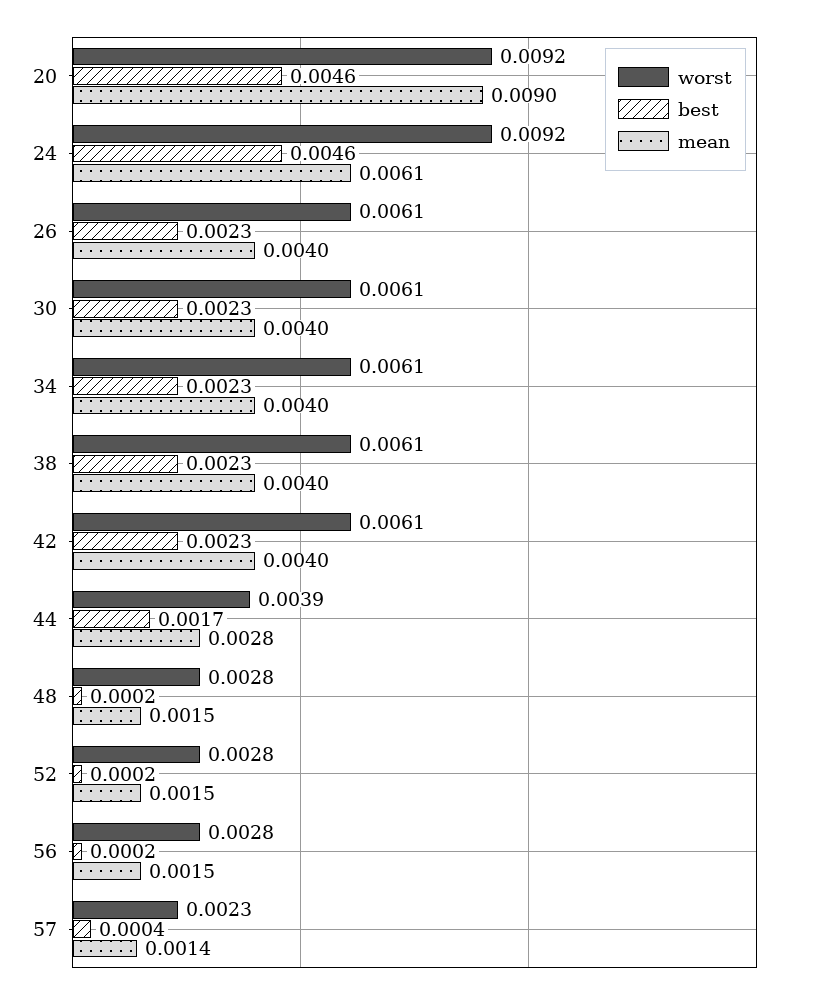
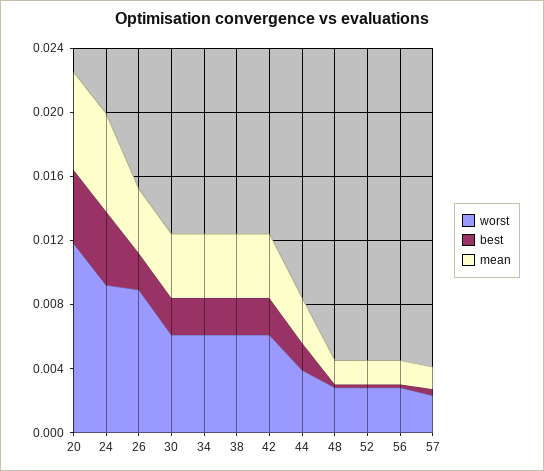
  {
    "worst": {
-     "20": 0.0092,
+     "20": 0.012,
      "24": 0.0092,
-     "26": 0.0061,
+     "26": 0.009,
      "30": 0.0061,
      "34": 0.0061,
      "38": 0.0061,
      "42": 0.0061,
      "44": 0.0039,
      "48": 0.0028,
      "52": 0.0028,
      "56": 0.0028,
      "57": 0.0023
    },
    "best": {
      "20": 0.0046,
      "24": 0.0046,
      "26": 0.0023,
      "30": 0.0023,
      "34": 0.0023,
      "38": 0.0023,
      "42": 0.0023,
      "44": 0.0017,
      "48": 0.0002,
      "52": 0.0002,
      "56": 0.0002,
      "57": 0.0004
    },
    "mean": {
-     "20": 0.009,
+     "20": 0.006,
      "24": 0.0061,
      "26": 0.004,
      "30": 0.004,
      "34": 0.004,
      "38": 0.004,
      "42": 0.004,
      "44": 0.0028,
      "48": 0.0015,
      "52": 0.0015,
      "56": 0.0015,
      "57": 0.0014
    }
  }

